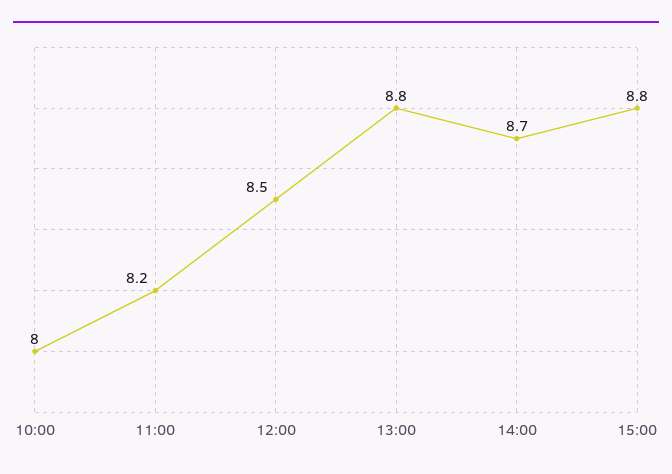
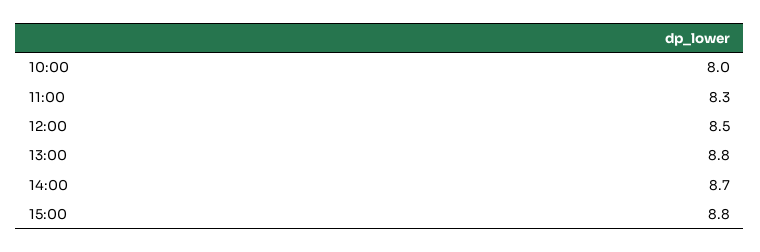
  {
    "10:00": 8,
-   "11:00": 8.2,
+   "11:00": 8.3,
    "12:00": 8.5,
    "13:00": 8.8,
    "14:00": 8.7,
    "15:00": 8.8
  }

